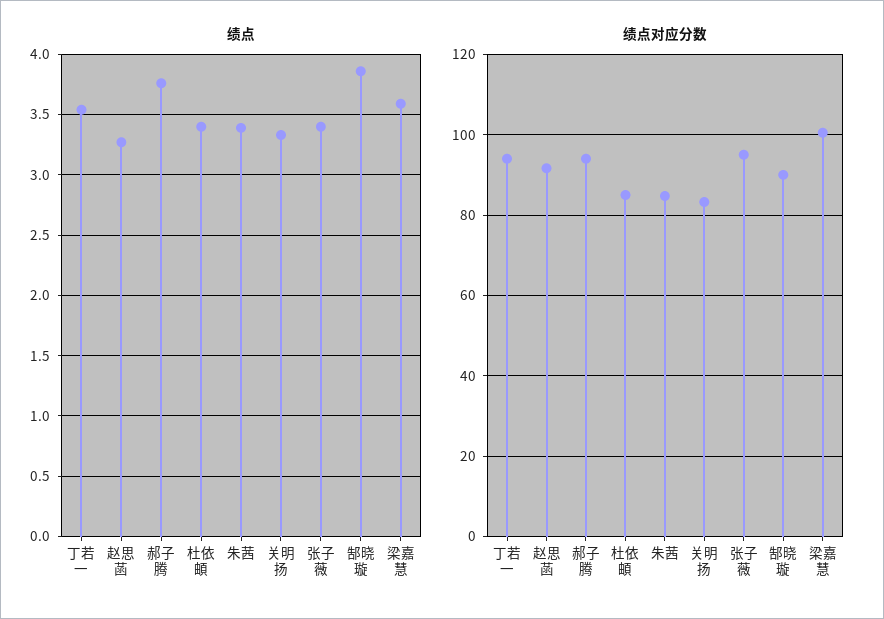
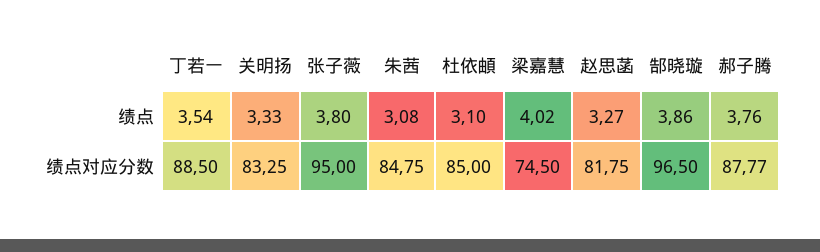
  {
    "绩点": {
      "丁若一": 3.54,
      "赵思菡": 3.27,
      "郝子腾": 3.76,
-     "杜依頔": 3.4,
+     "杜依頔": 3.1,
-     "朱茜": 3.4,
+     "朱茜": 3.08,
      "关明扬": 3.33,
-     "张子薇": 3.4,
+     "张子薇": 3.8,
      "郜晓璇": 3.86,
-     "梁嘉慧": 3.6
+     "梁嘉慧": 4.02
    },
    "绩点对应分数": {
-     "丁若一": 94,
+     "丁若一": 88.5,
-     "赵思菡": 92,
+     "赵思菡": 81.75,
-     "郝子腾": 94,
+     "郝子腾": 87.77,
      "杜依頔": 85,
      "朱茜": 84.75,
      "关明扬": 83.25,
      "张子薇": 95,
-     "郜晓璇": 90,
+     "郜晓璇": 96.5,
-     "梁嘉慧": 100
+     "梁嘉慧": 74.5
    }
  }

